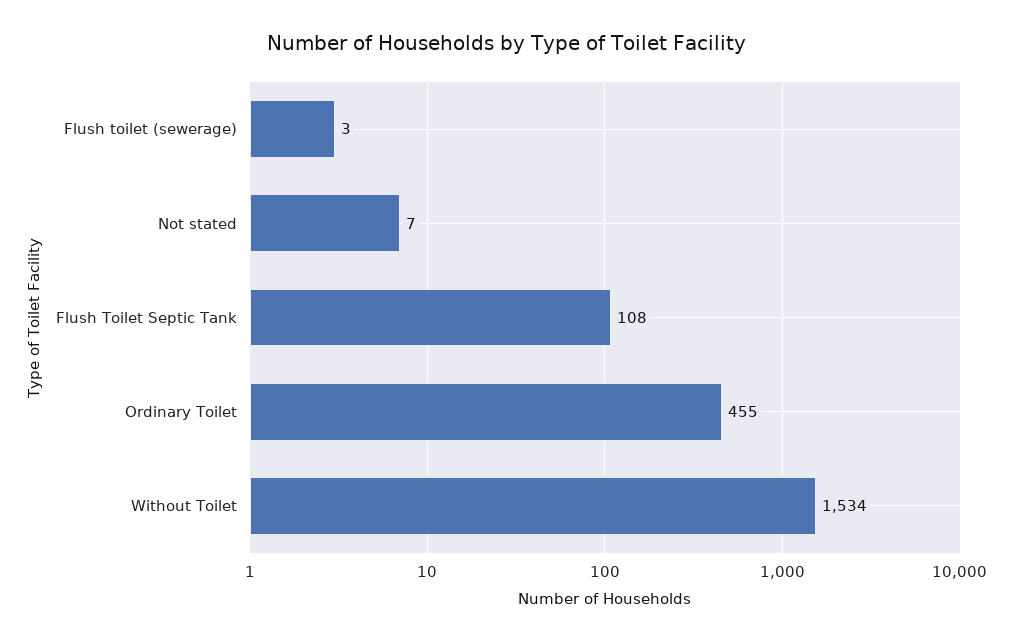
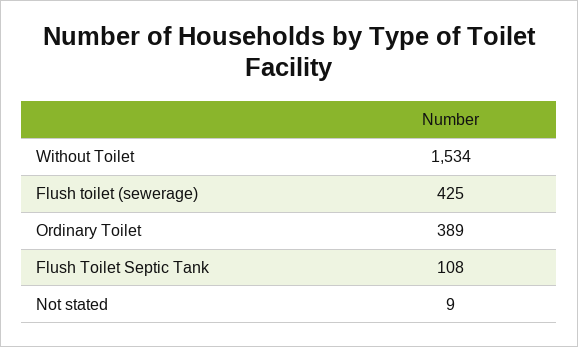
  {
-   "Flush toilet (sewerage)": 3,
+   "Flush toilet (sewerage)": 425,
-   "Not stated": 7,
+   "Not stated": 9,
    "Flush Toilet Septic Tank": 108,
-   "Ordinary Toilet": 455,
+   "Ordinary Toilet": 389,
    "Without Toilet": 1534
  }

